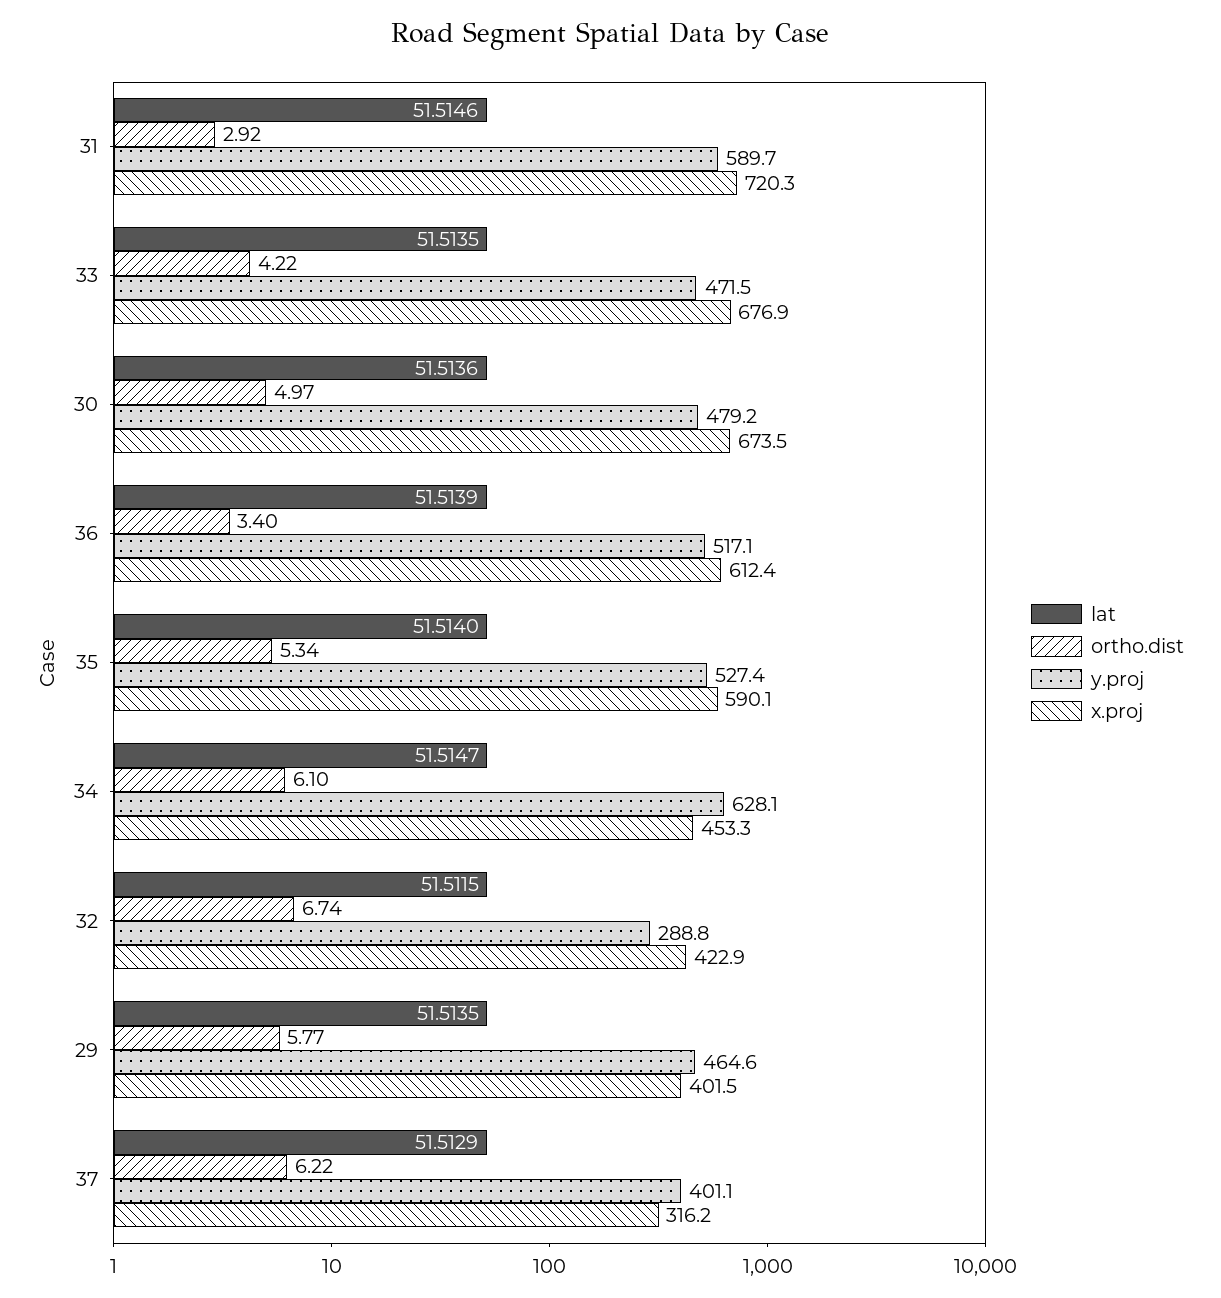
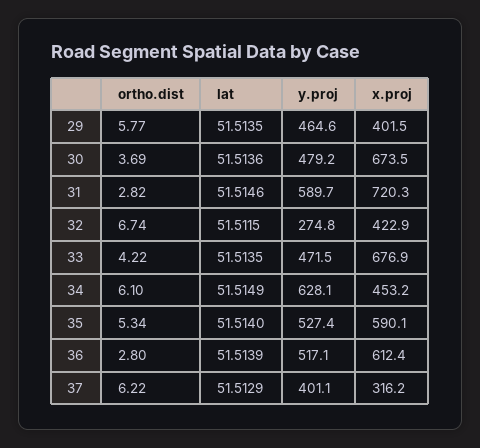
  {
    "lat": {
      "31": 51.5146,
      "33": 51.5135,
      "30": 51.5136,
      "36": 51.5139,
      "35": 51.514,
-     "34": 51.5147,
+     "34": 51.5149,
      "32": 51.5115,
      "29": 51.5135,
      "37": 51.5129
    },
    "ortho.dist": {
-     "31": 2.92,
+     "31": 2.82,
      "33": 4.22,
-     "30": 4.97,
+     "30": 3.69,
-     "36": 3.4,
+     "36": 2.8,
      "35": 5.34,
      "34": 6.1,
      "32": 6.74,
      "29": 5.77,
      "37": 6.22
    },
    "y.proj": {
      "31": 589.7,
      "33": 471.5,
      "30": 479.2,
      "36": 517.1,
      "35": 527.4,
      "34": 628.1,
-     "32": 288.8,
+     "32": 274.8,
      "29": 464.6,
      "37": 401.1
    },
    "x.proj": {
      "31": 720.3,
      "33": 676.9,
      "30": 673.5,
      "36": 612.4,
      "35": 590.1,
-     "34": 453.3,
+     "34": 453.2,
      "32": 422.9,
      "29": 401.5,
      "37": 316.2
    }
  }

